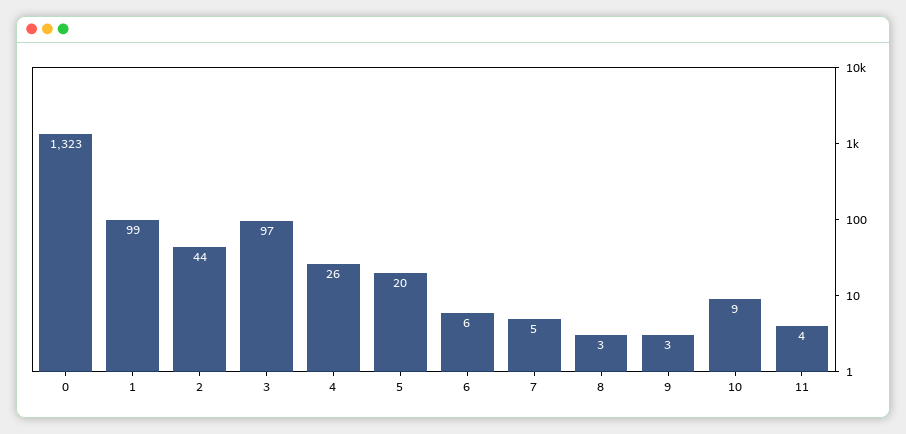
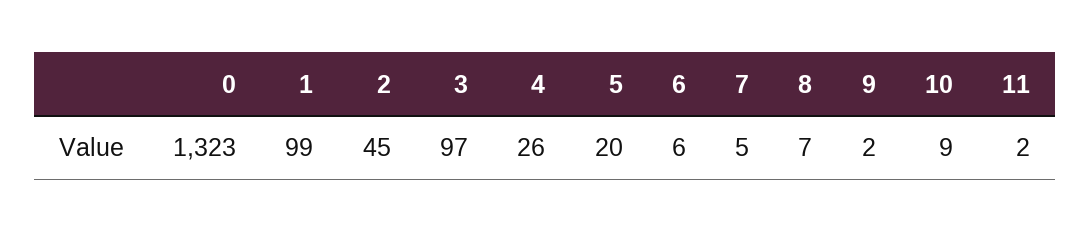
  {
    "0": 1323,
    "1": 99,
-   "2": 44,
+   "2": 45,
    "3": 97,
    "4": 26,
    "5": 20,
    "6": 6,
    "7": 5,
-   "8": 3,
+   "8": 7,
-   "9": 3,
+   "9": 2,
    "10": 9,
-   "11": 4
+   "11": 2
  }

